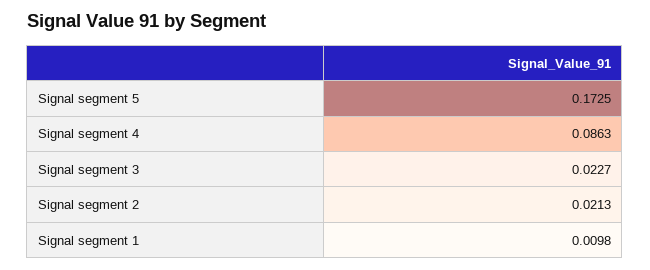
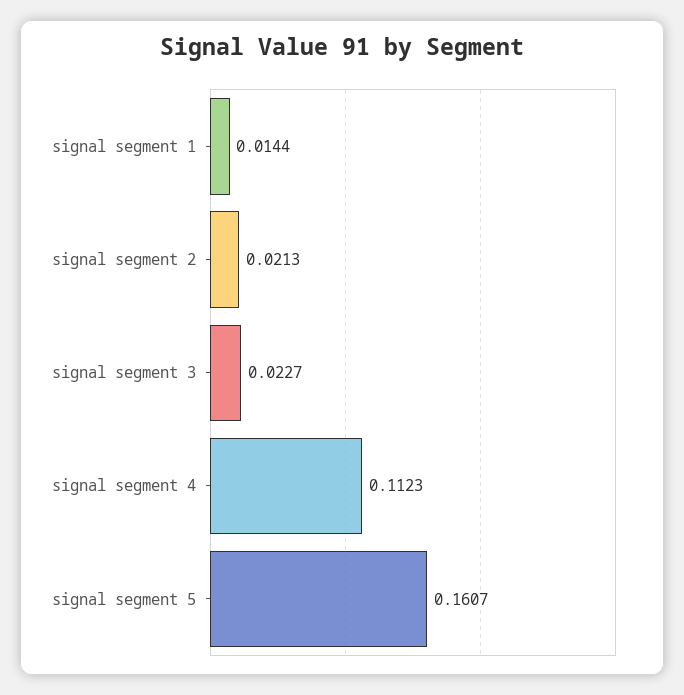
  {
-   "Signal segment 5": 0.1725,
+   "Signal segment 5": 0.1607,
-   "Signal segment 4": 0.0863,
+   "Signal segment 4": 0.1123,
    "Signal segment 3": 0.0227,
    "Signal segment 2": 0.0213,
-   "Signal segment 1": 0.0098
+   "Signal segment 1": 0.0144
  }

